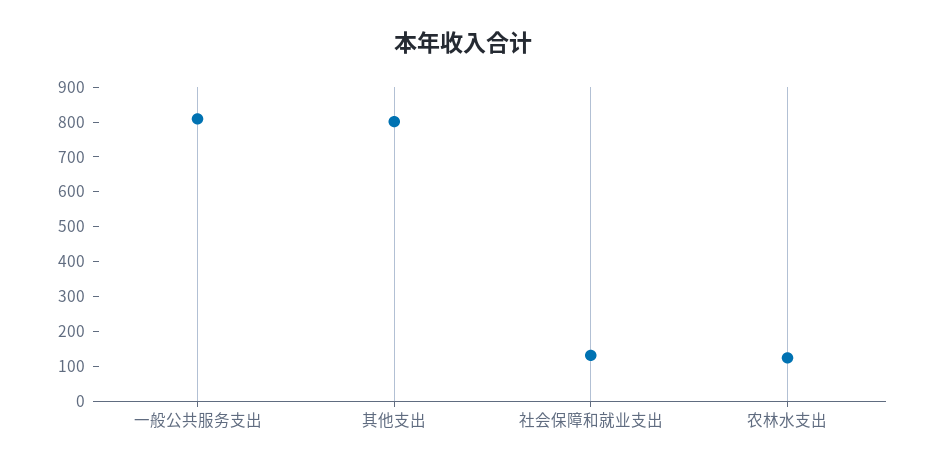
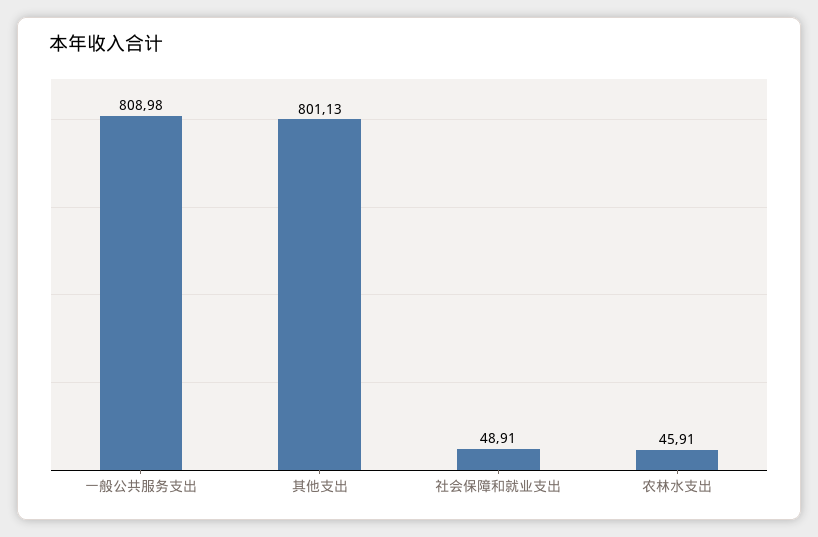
  {
    "一般公共服务支出": 808.98,
    "其他支出": 801.13,
-   "社会保障和就业支出": 125,
+   "社会保障和就业支出": 48.91,
-   "农林水支出": 125
+   "农林水支出": 45.91
  }

